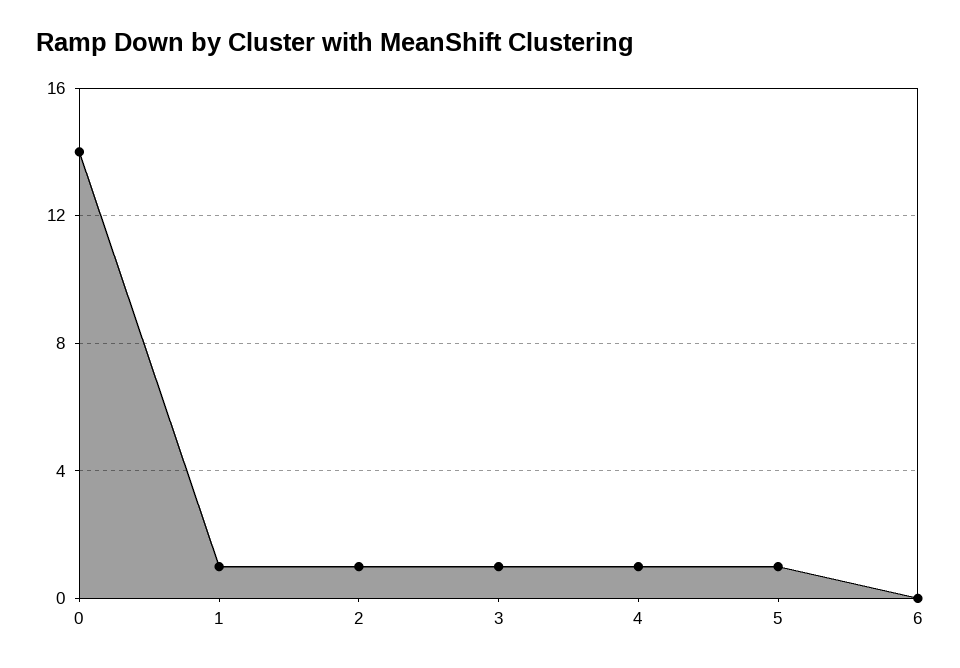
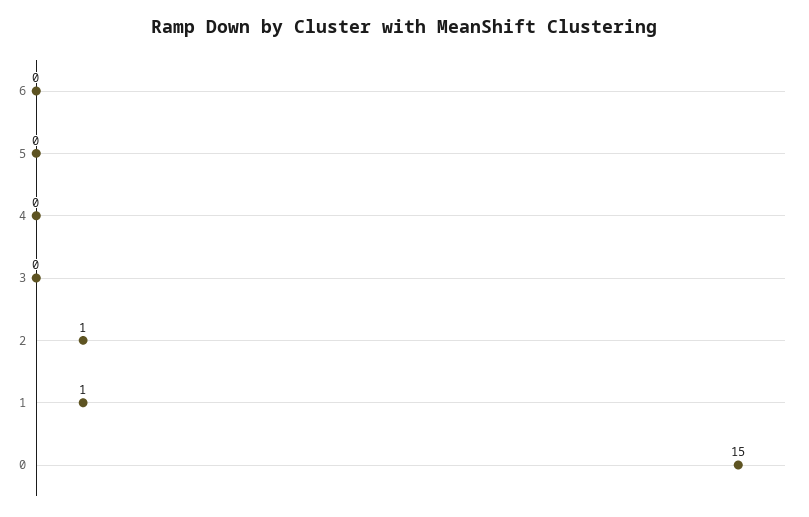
  {
-   "0": 14,
+   "0": 15,
    "1": 1,
    "2": 1,
-   "3": 1,
+   "3": 0,
-   "4": 1,
+   "4": 0,
-   "5": 1,
+   "5": 0,
    "6": 0
  }

